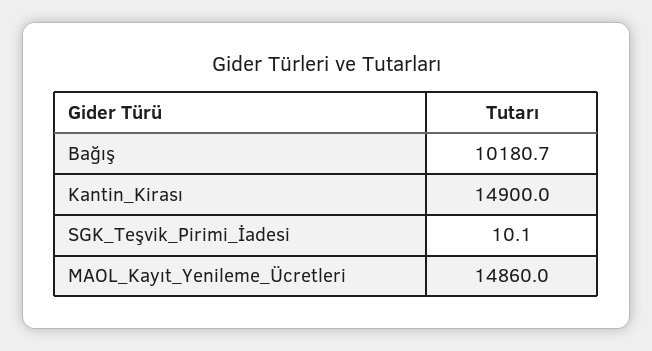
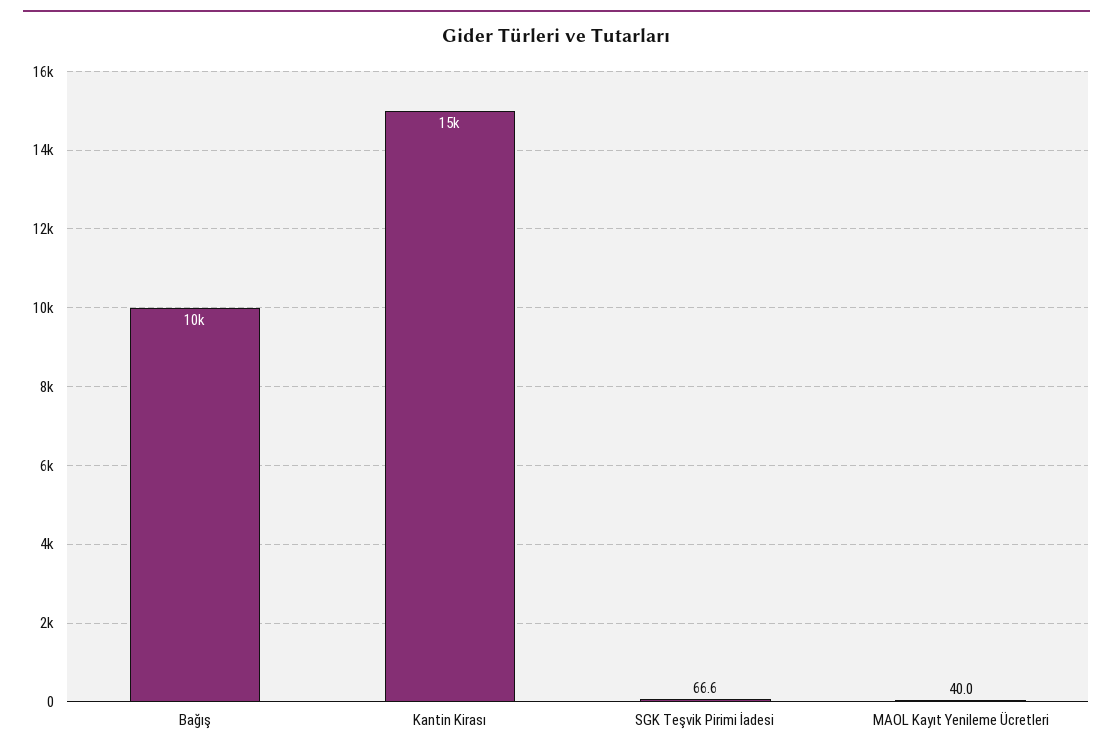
  {
    "Bağış": 10180.7,
    "Kantin_Kirası": 14900,
-   "SGK_Teşvik_Pirimi_İadesi": 10.1,
+   "SGK_Teşvik_Pirimi_İadesi": 66.6,
-   "MAOL_Kayıt_Yenileme_Ücretleri": 14860
+   "MAOL_Kayıt_Yenileme_Ücretleri": 40
  }

